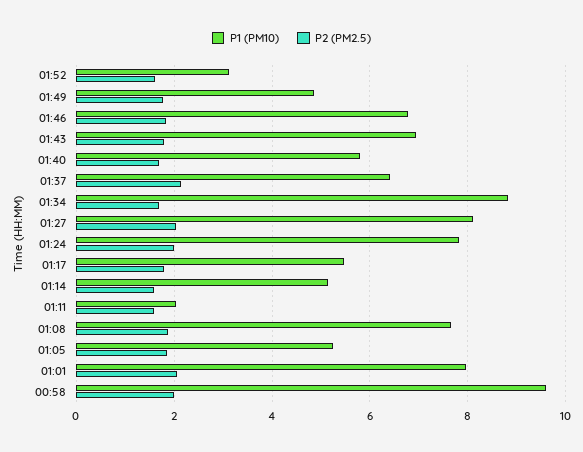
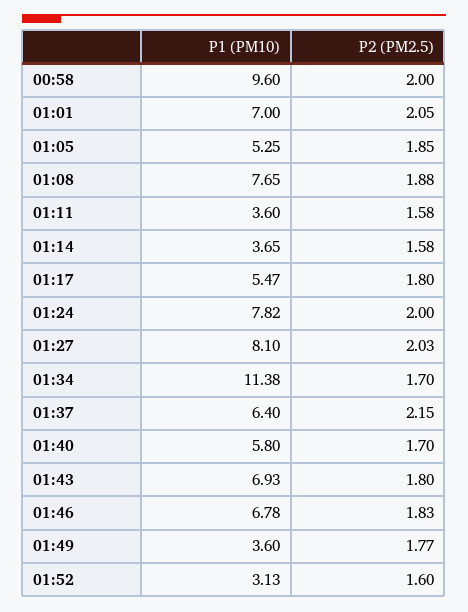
  {
    "P1 (PM10)": {
      "01:52": 3.13,
-     "01:49": 4.8,
+     "01:49": 3.6,
      "01:46": 6.78,
      "01:43": 6.93,
      "01:40": 5.8,
      "01:37": 6.4,
-     "01:34": 8.8,
+     "01:34": 11.38,
      "01:27": 8.1,
      "01:24": 7.82,
      "01:17": 5.47,
-     "01:14": 5.2,
+     "01:14": 3.65,
-     "01:11": 2,
+     "01:11": 3.6,
      "01:08": 7.65,
      "01:05": 5.25,
-     "01:01": 8,
+     "01:01": 7,
      "00:58": 9.6
    },
    "P2 (PM2.5)": {
      "01:52": 1.6,
      "01:49": 1.77,
      "01:46": 1.83,
      "01:43": 1.8,
      "01:40": 1.7,
      "01:37": 2.15,
      "01:34": 1.7,
      "01:27": 2.03,
      "01:24": 2,
      "01:17": 1.8,
      "01:14": 1.58,
      "01:11": 1.58,
      "01:08": 1.88,
      "01:05": 1.85,
      "01:01": 2.05,
      "00:58": 2
    }
  }

